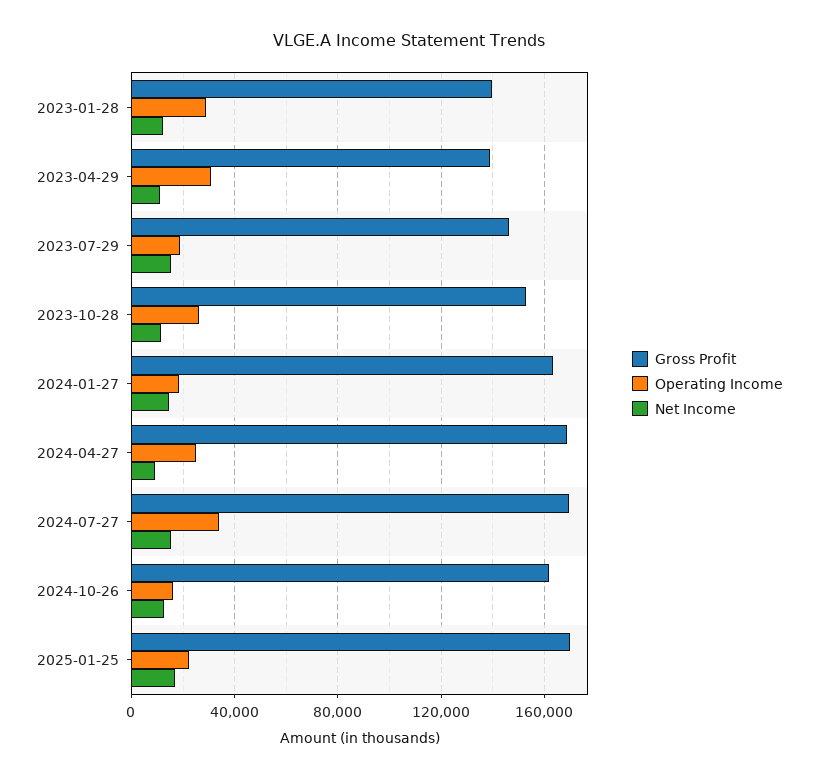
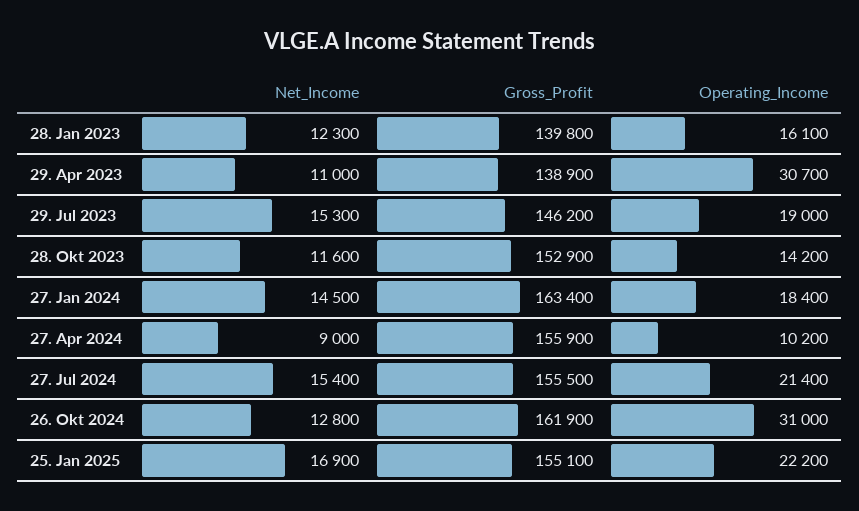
  {
    "Gross Profit": {
      "2023-01-28": 139800,
      "2023-04-29": 138900,
      "2023-07-29": 146200,
      "2023-10-28": 152900,
      "2024-01-27": 163400,
-     "2024-04-27": 170000,
+     "2024-04-27": 155900,
-     "2024-07-27": 170000,
+     "2024-07-27": 155500,
      "2024-10-26": 161900,
-     "2025-01-25": 170000
+     "2025-01-25": 155100
    },
    "Operating Income": {
-     "2023-01-28": 30000,
+     "2023-01-28": 16100,
      "2023-04-29": 30700,
      "2023-07-29": 19000,
-     "2023-10-28": 25000,
+     "2023-10-28": 14200,
      "2024-01-27": 18400,
-     "2024-04-27": 25000,
+     "2024-04-27": 10200,
-     "2024-07-27": 35000,
+     "2024-07-27": 21400,
-     "2024-10-26": 15000,
+     "2024-10-26": 31000,
      "2025-01-25": 22200
    },
    "Net Income": {
      "2023-01-28": 12300,
      "2023-04-29": 11000,
      "2023-07-29": 15300,
      "2023-10-28": 11600,
      "2024-01-27": 14500,
      "2024-04-27": 9000,
      "2024-07-27": 15400,
      "2024-10-26": 12800,
      "2025-01-25": 16900
    }
  }

